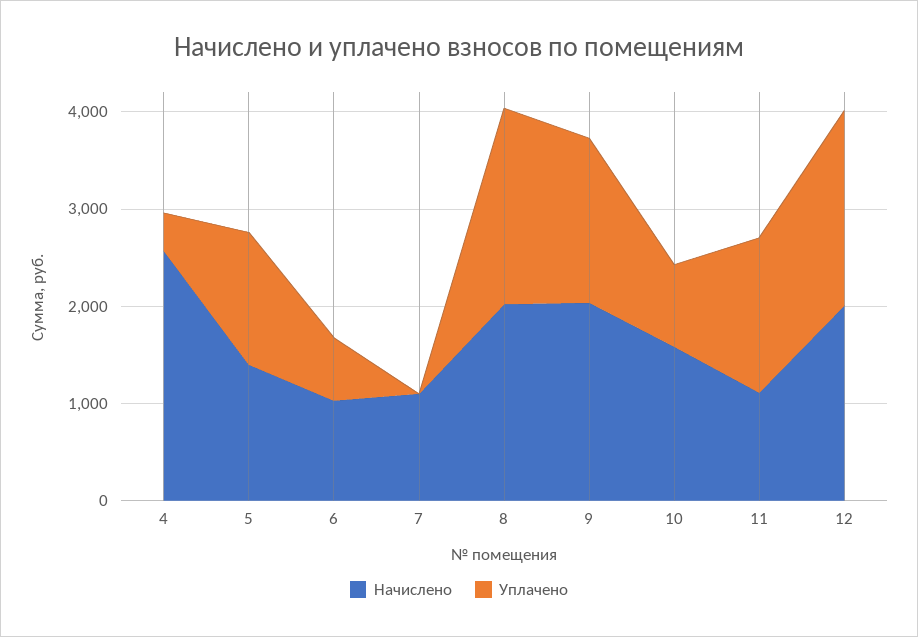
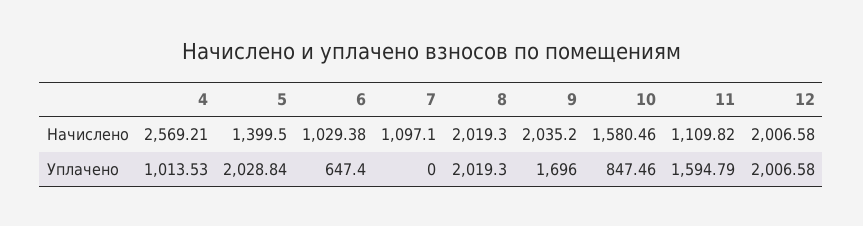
  {
    "Начислено": {
      "4": 2569.21,
      "5": 1399.5,
      "6": 1029.38,
      "7": 1097.1,
      "8": 2019.3,
      "9": 2035.2,
      "10": 1580.46,
      "11": 1109.82,
      "12": 2006.58
    },
    "Уплачено": {
-     "4": 400,
+     "4": 1013.53,
-     "5": 1400,
+     "5": 2028.84,
      "6": 647.4,
      "7": 0,
      "8": 2019.3,
      "9": 1696,
      "10": 847.46,
      "11": 1594.79,
      "12": 2006.58
    }
  }

